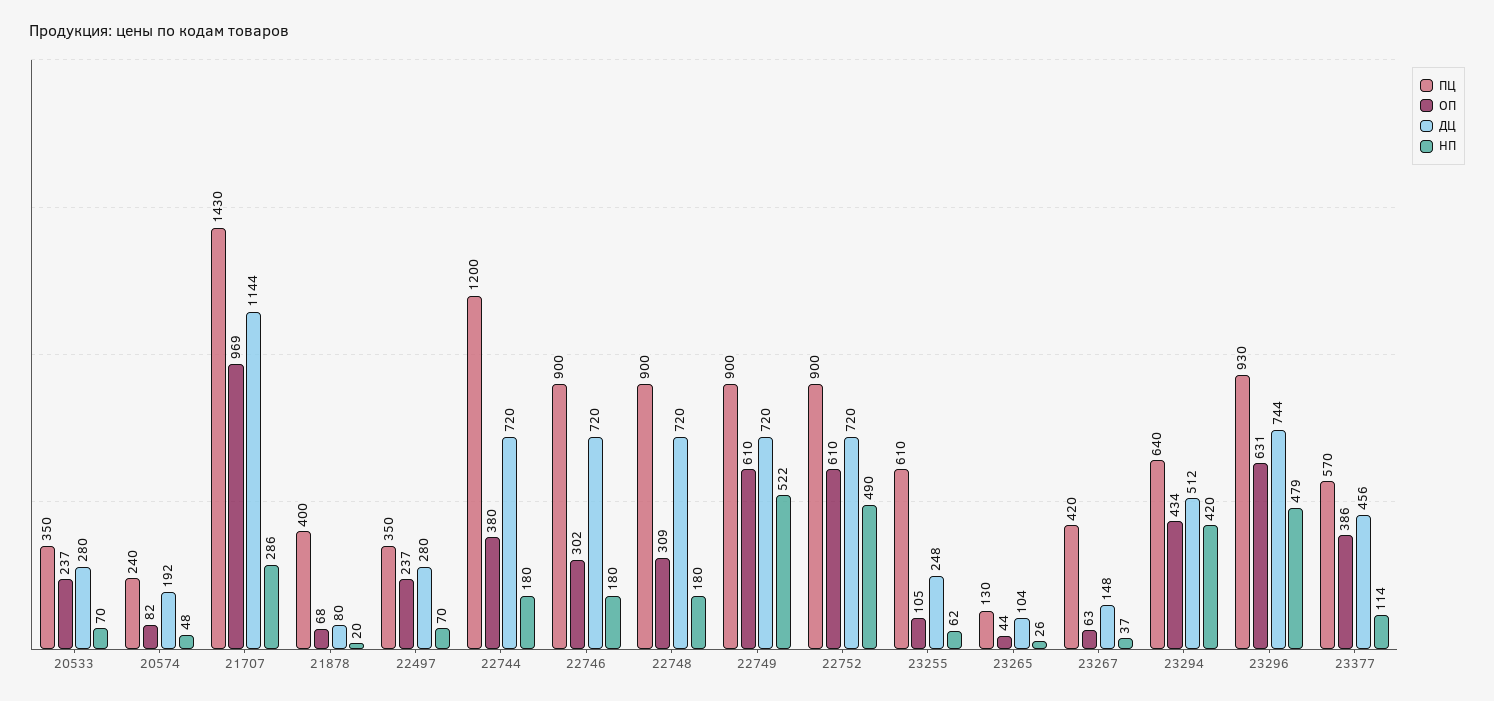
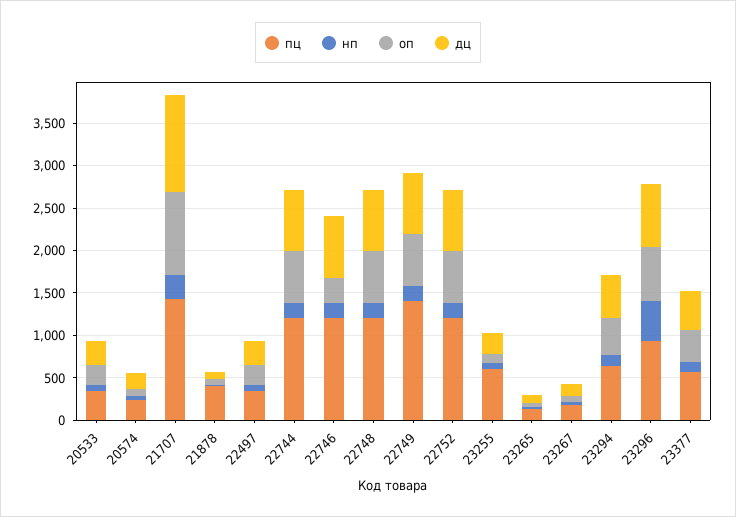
  {
    "ПЦ": {
      "20533": 350,
      "20574": 240,
      "21707": 1430,
      "21878": 400,
      "22497": 350,
      "22744": 1200,
-     "22746": 900,
+     "22746": 1200,
-     "22748": 900,
+     "22748": 1200,
-     "22749": 900,
+     "22749": 1400,
-     "22752": 900,
+     "22752": 1200,
      "23255": 610,
      "23265": 130,
-     "23267": 420,
+     "23267": 200,
      "23294": 640,
      "23296": 930,
      "23377": 570
    },
    "ОП": {
      "20533": 237,
      "20574": 82,
      "21707": 969,
      "21878": 68,
      "22497": 237,
-     "22744": 380,
+     "22744": 600,
      "22746": 302,
-     "22748": 309,
+     "22748": 600,
      "22749": 610,
      "22752": 610,
      "23255": 105,
      "23265": 44,
      "23267": 63,
      "23294": 434,
      "23296": 631,
      "23377": 386
    },
    "ДЦ": {
      "20533": 280,
      "20574": 192,
      "21707": 1144,
      "21878": 80,
      "22497": 280,
      "22744": 720,
      "22746": 720,
      "22748": 720,
      "22749": 720,
      "22752": 720,
      "23255": 248,
      "23265": 104,
      "23267": 148,
      "23294": 512,
      "23296": 744,
      "23377": 456
    },
    "НП": {
      "20533": 70,
      "20574": 48,
      "21707": 286,
      "21878": 20,
      "22497": 70,
      "22744": 180,
      "22746": 180,
      "22748": 180,
-     "22749": 522,
+     "22749": 200,
-     "22752": 490,
+     "22752": 200,
      "23255": 62,
      "23265": 26,
      "23267": 37,
-     "23294": 420,
+     "23294": 100,
      "23296": 479,
      "23377": 114
    }
  }

